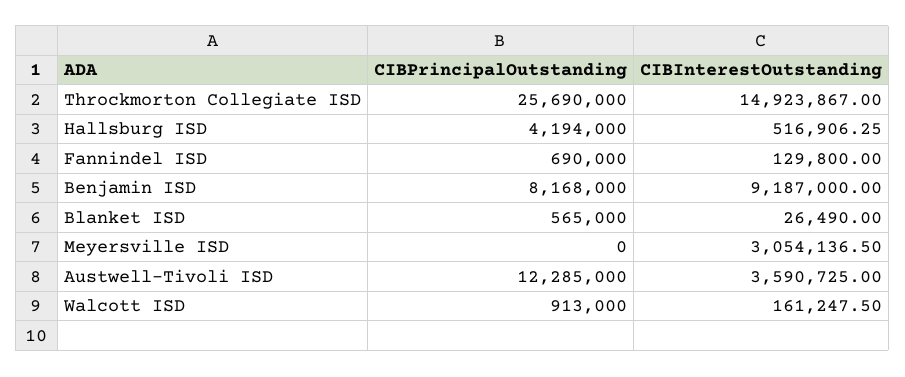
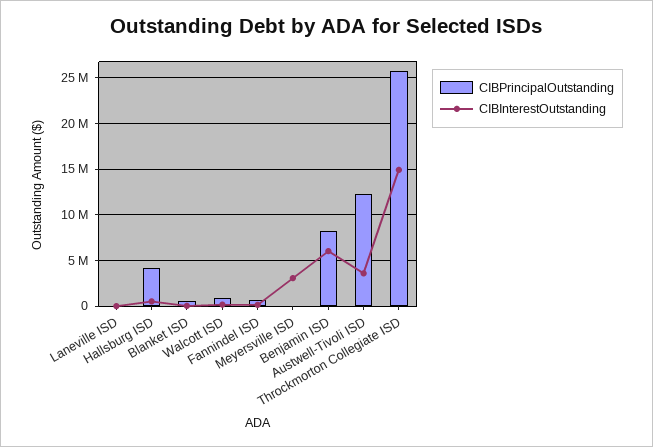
  {
    "CIBPrincipalOutstanding": {
      "Throckmorton Collegiate ISD": 25690000,
      "Hallsburg ISD": 4194000,
      "Fannindel ISD": 690000,
      "Benjamin ISD": 8168000,
      "Blanket ISD": 565000,
      "Meyersville ISD": 0,
      "Austwell-Tivoli ISD": 12285000,
-     "Walcott ISD": 913000
+     "Walcott ISD": 913000,
+     "Laneville ISD": 0
    },
    "CIBInterestOutstanding": {
      "Throckmorton Collegiate ISD": 14923867,
      "Hallsburg ISD": 516906.25,
      "Fannindel ISD": 129800,
-     "Benjamin ISD": 9187000,
+     "Benjamin ISD": 6000000,
      "Blanket ISD": 26490,
      "Meyersville ISD": 3054136.5,
      "Austwell-Tivoli ISD": 3590725,
-     "Walcott ISD": 161247.5
+     "Walcott ISD": 161247.5,
+     "Laneville ISD": 0
    }
  }

